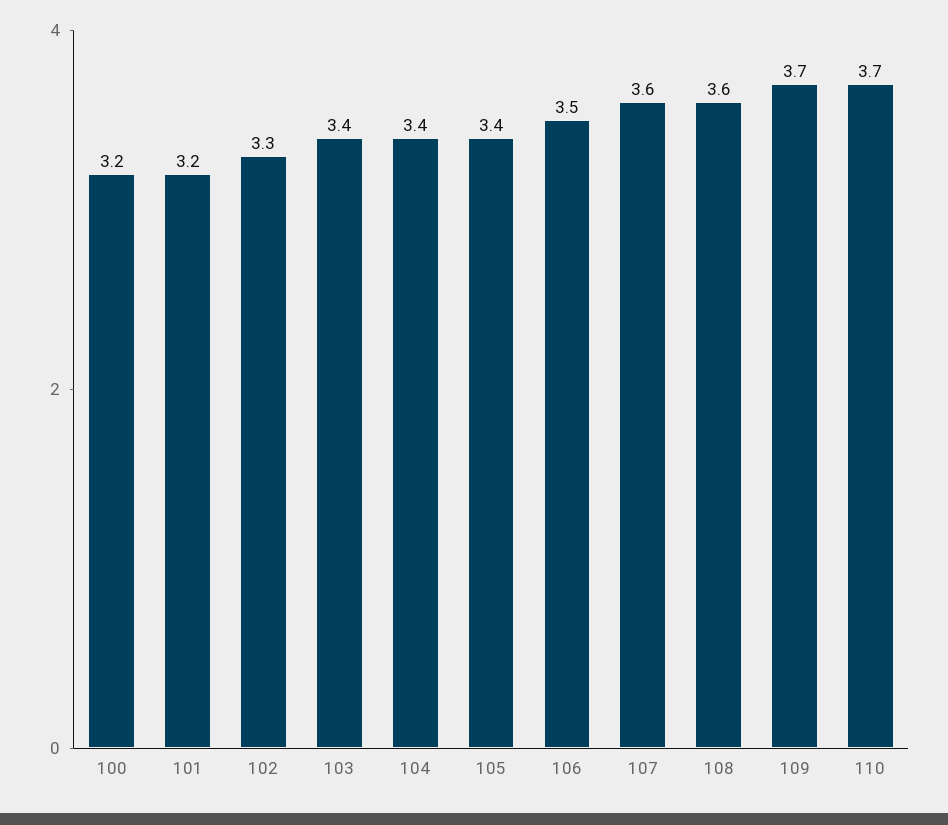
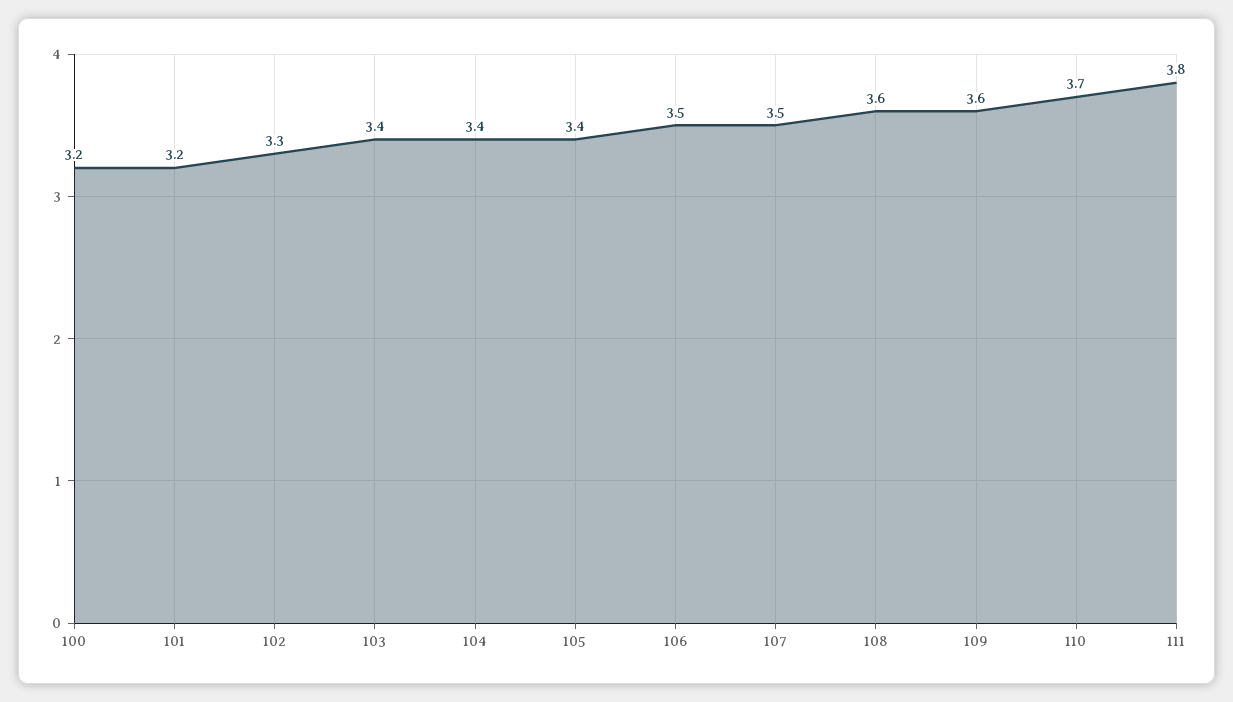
  {
    "100": 3.2,
    "101": 3.2,
    "102": 3.3,
    "103": 3.4,
    "104": 3.4,
    "105": 3.4,
    "106": 3.5,
-   "107": 3.6,
+   "107": 3.5,
    "108": 3.6,
-   "109": 3.7,
+   "109": 3.6,
-   "110": 3.7
+   "110": 3.7,
+   "111": 3.8
  }

